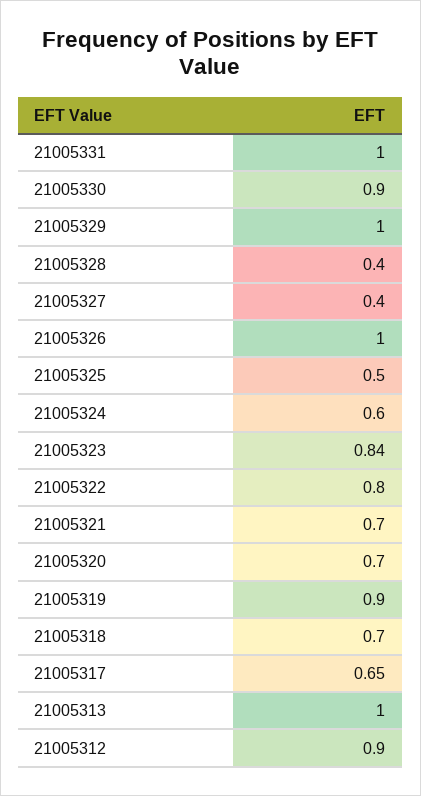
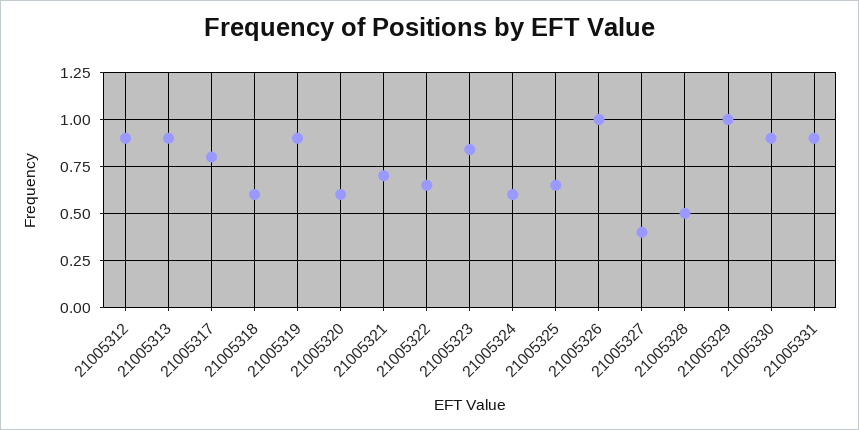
  {
-   "21005331": 1,
+   "21005331": 0.9,
    "21005330": 0.9,
    "21005329": 1,
-   "21005328": 0.4,
+   "21005328": 0.5,
    "21005327": 0.4,
    "21005326": 1,
-   "21005325": 0.5,
+   "21005325": 0.65,
    "21005324": 0.6,
    "21005323": 0.84,
-   "21005322": 0.8,
+   "21005322": 0.65,
    "21005321": 0.7,
-   "21005320": 0.7,
+   "21005320": 0.6,
    "21005319": 0.9,
-   "21005318": 0.7,
+   "21005318": 0.6,
-   "21005317": 0.65,
+   "21005317": 0.8,
-   "21005313": 1,
+   "21005313": 0.9,
    "21005312": 0.9
  }

